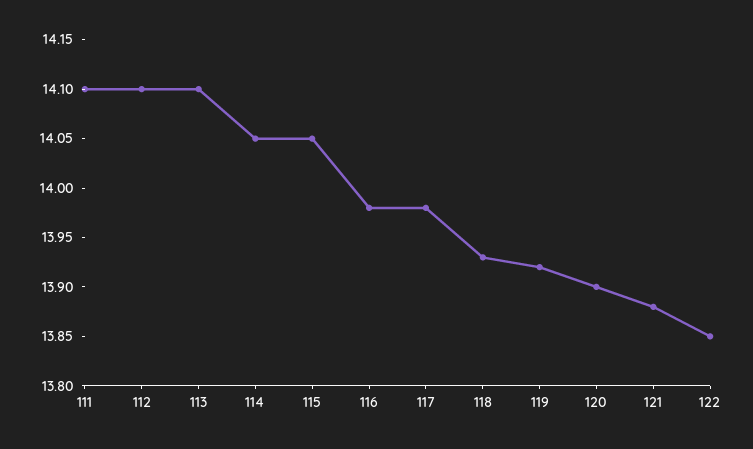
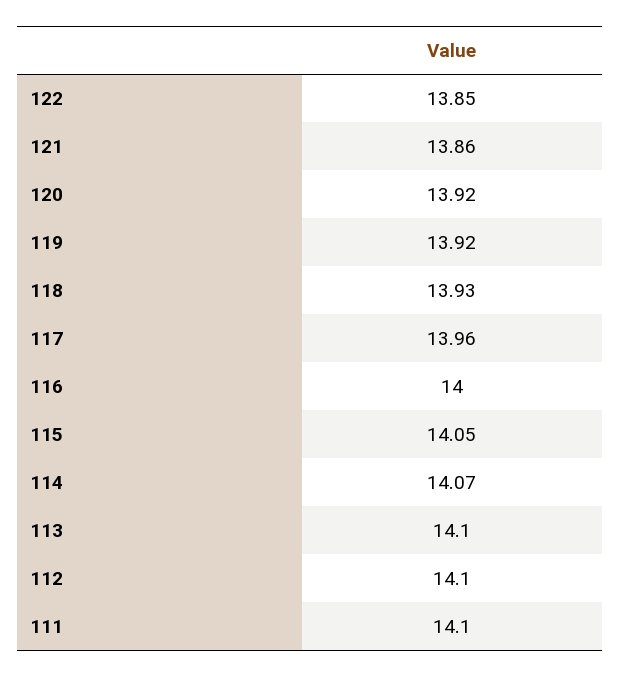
  {
    "111": 14.1,
    "112": 14.1,
    "113": 14.1,
-   "114": 14.05,
+   "114": 14.07,
    "115": 14.05,
-   "116": 13.98,
+   "116": 14,
-   "117": 13.98,
+   "117": 13.96,
    "118": 13.93,
    "119": 13.92,
-   "120": 13.9,
+   "120": 13.92,
-   "121": 13.88,
+   "121": 13.86,
    "122": 13.85
  }

